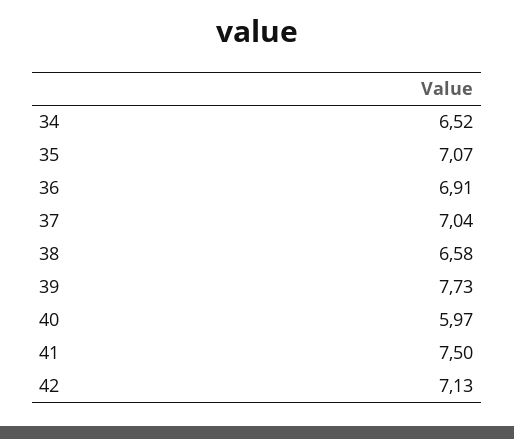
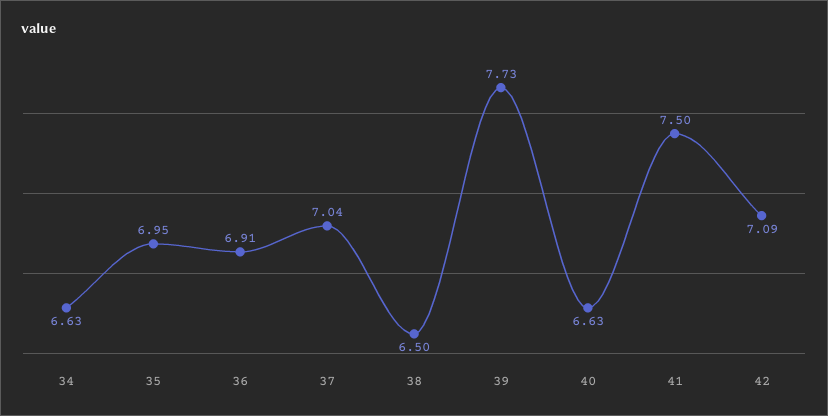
  {
-   "34": 6.52,
+   "34": 6.63,
-   "35": 7.07,
+   "35": 6.95,
    "36": 6.91,
    "37": 7.04,
-   "38": 6.58,
+   "38": 6.5,
    "39": 7.73,
-   "40": 5.97,
+   "40": 6.63,
    "41": 7.5,
-   "42": 7.13
+   "42": 7.09
  }

